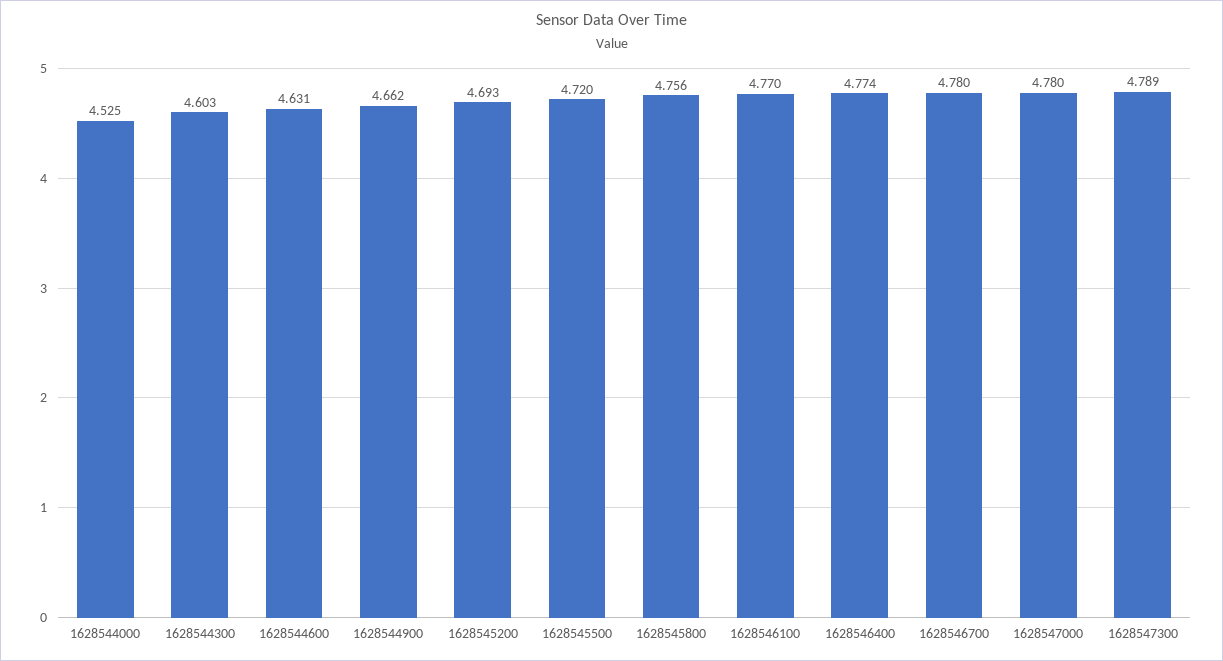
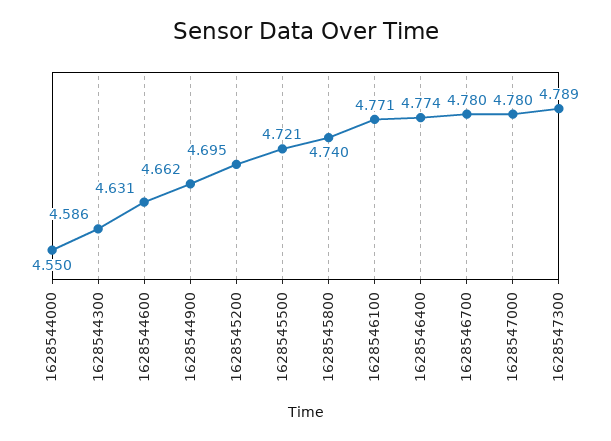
  {
-   "1628544000": 4.525,
+   "1628544000": 4.55,
-   "1628544300": 4.603,
+   "1628544300": 4.586,
    "1628544600": 4.631,
    "1628544900": 4.662,
-   "1628545200": 4.693,
+   "1628545200": 4.695,
-   "1628545500": 4.72,
+   "1628545500": 4.721,
-   "1628545800": 4.756,
+   "1628545800": 4.74,
-   "1628546100": 4.77,
+   "1628546100": 4.771,
    "1628546400": 4.774,
    "1628546700": 4.78,
    "1628547000": 4.78,
    "1628547300": 4.789
  }

